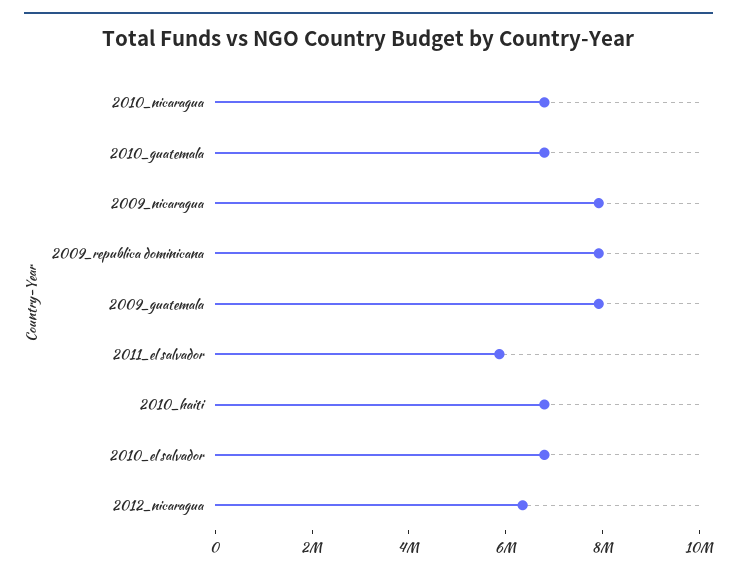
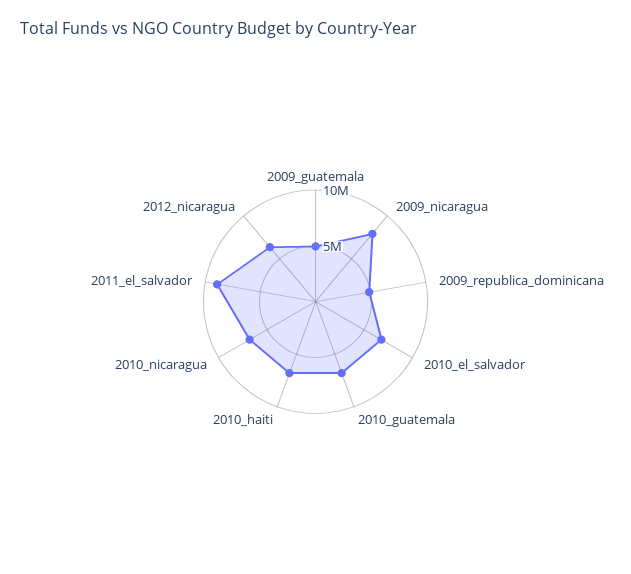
  {
    "2010_nicaragua": 7000000,
    "2010_guatemala": 7000000,
    "2009_nicaragua": 8000000,
-   "2009_republica dominicana": 8000000,
+   "2009_republica dominicana": 5000000,
-   "2009_guatemala": 8000000,
+   "2009_guatemala": 5000000,
-   "2011_el salvador": 6000000,
+   "2011_el salvador": 9000000,
    "2010_haiti": 7000000,
    "2010_el salvador": 7000000,
    "2012_nicaragua": 6500000
  }

